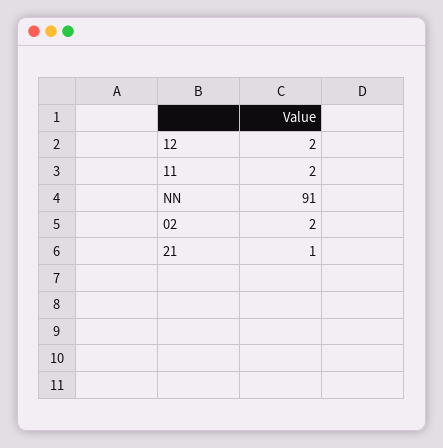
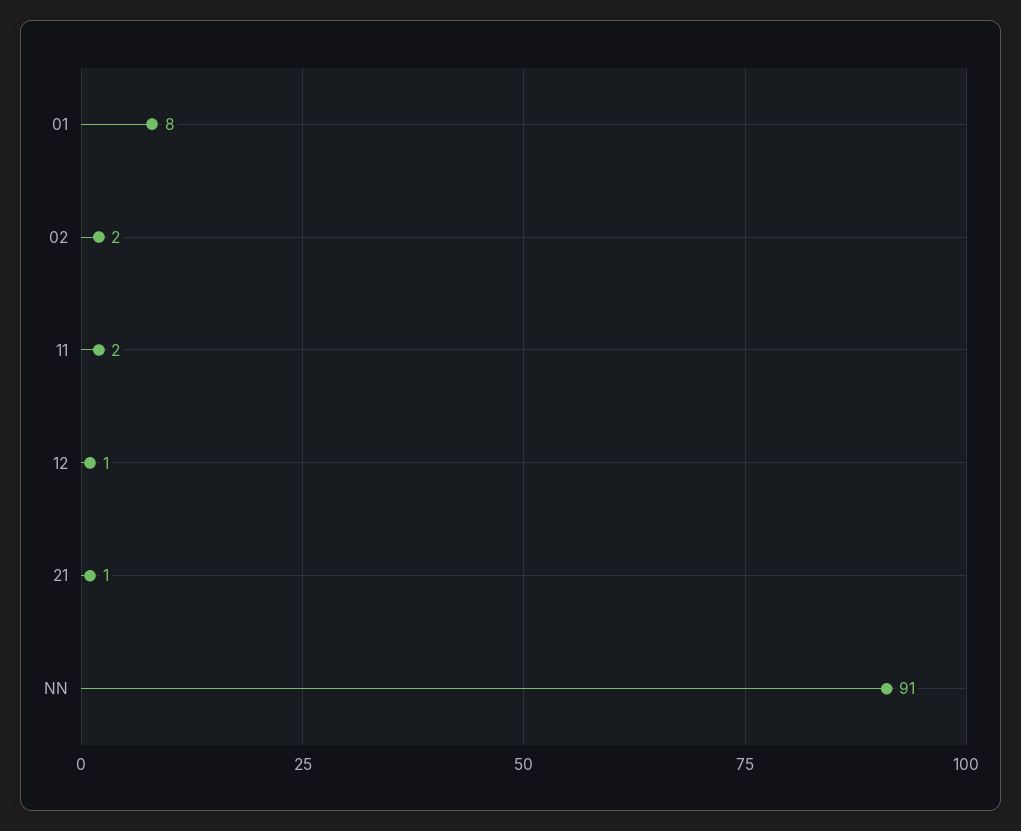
  {
-   "12": 2,
+   "12": 1,
    "11": 2,
    "NN": 91,
    "02": 2,
-   "21": 1
+   "21": 1,
+   "01": 8
  }

